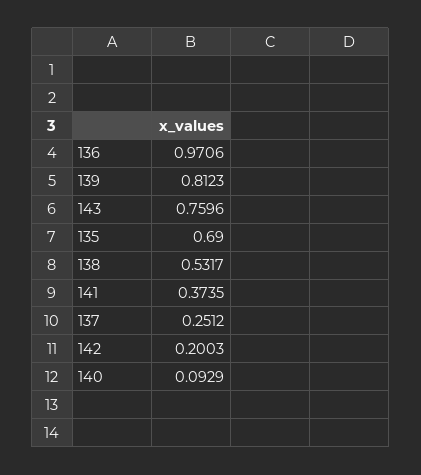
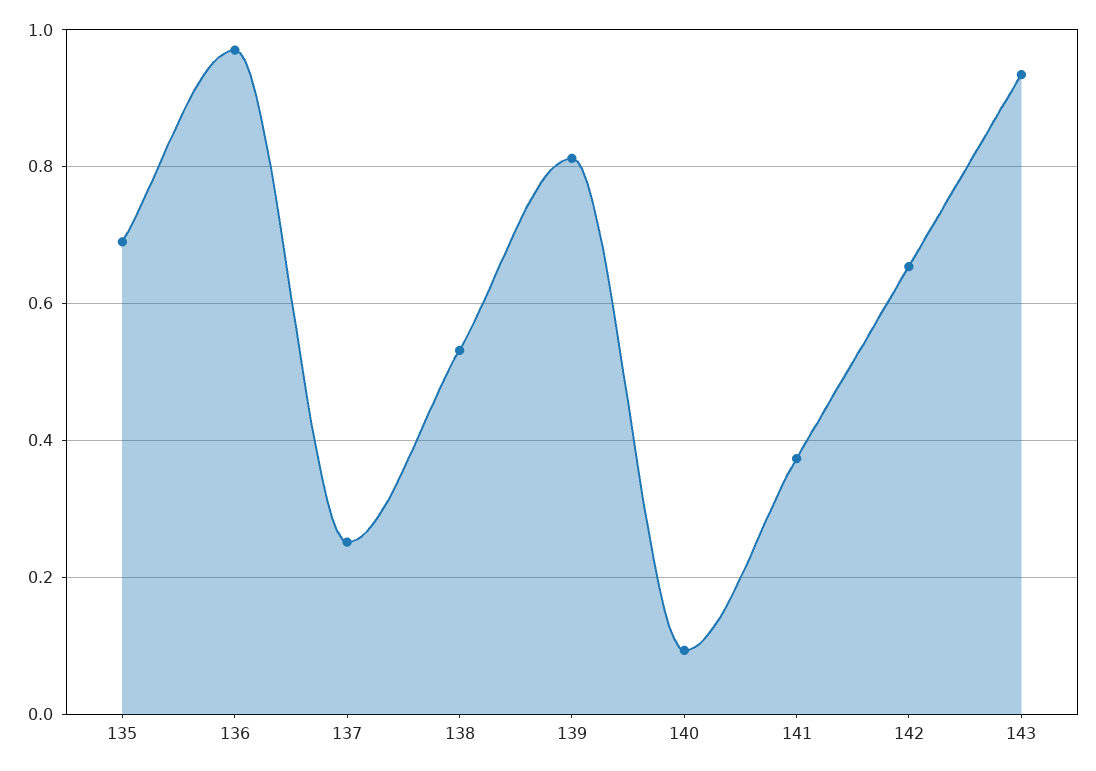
  {
    "136": 0.9706,
    "139": 0.8123,
-   "143": 0.7596,
+   "143": 0.94,
    "135": 0.69,
    "138": 0.5317,
    "141": 0.3735,
    "137": 0.2512,
-   "142": 0.2003,
+   "142": 0.66,
    "140": 0.0929
  }

